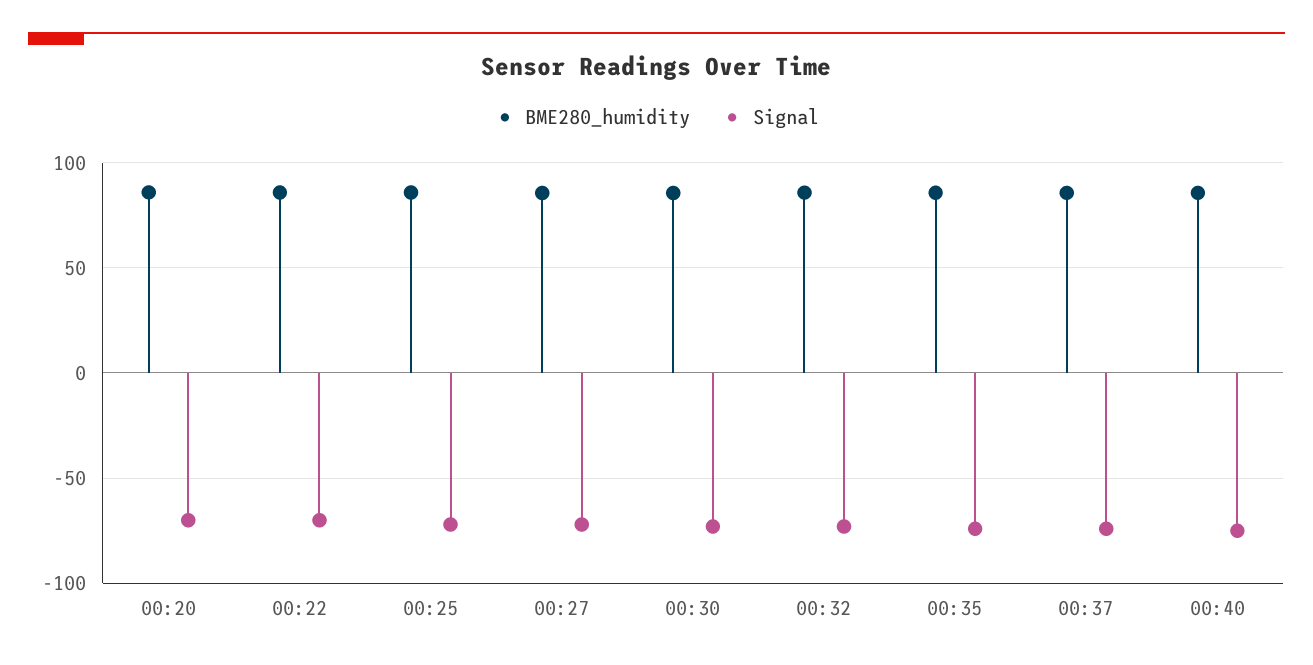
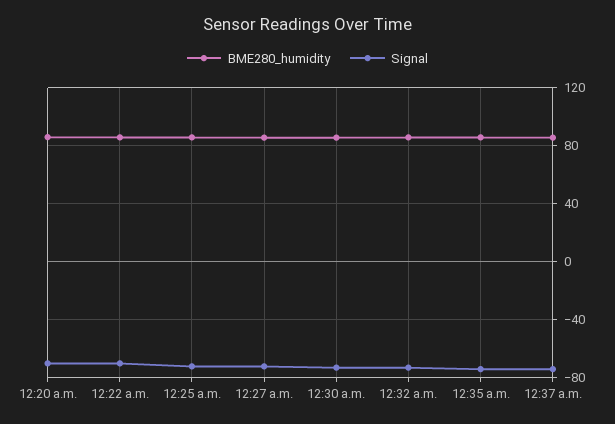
  {
    "BME280_humidity": {
      "00:20": 85,
      "00:22": 85,
      "00:25": 85,
      "00:27": 85,
      "00:30": 85,
      "00:32": 85,
      "00:35": 85,
-     "00:37": 85,
+     "00:37": 85
-     "00:40": 85
    },
    "Signal": {
      "00:20": -70,
      "00:22": -70,
      "00:25": -70,
      "00:27": -70,
      "00:30": -75,
      "00:32": -75,
      "00:35": -75,
-     "00:37": -75,
+     "00:37": -75
-     "00:40": -75
    }
  }

